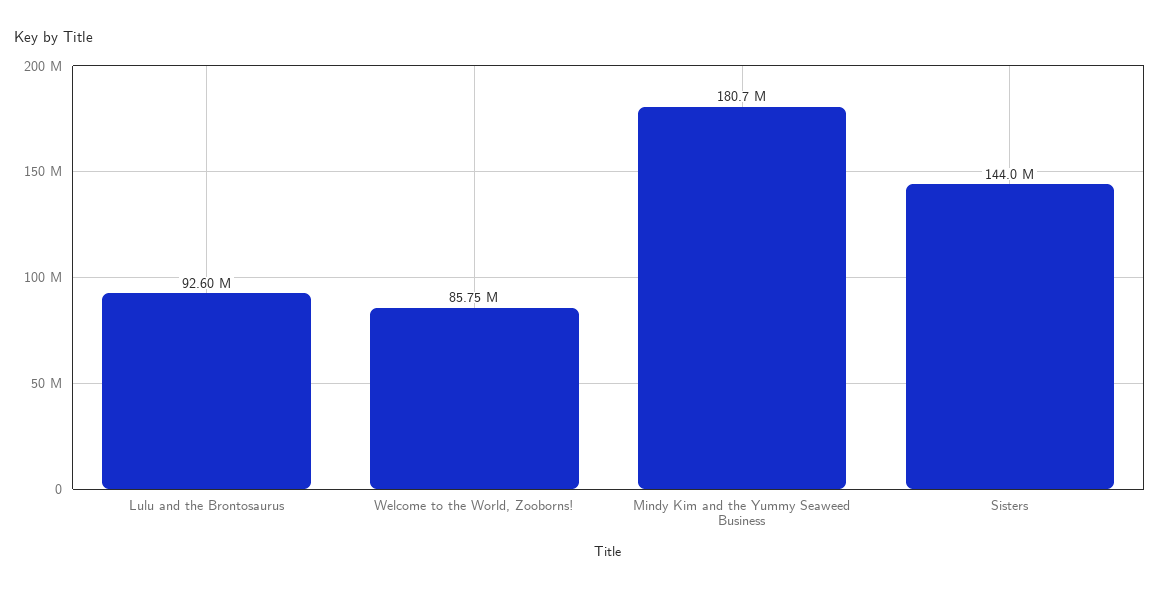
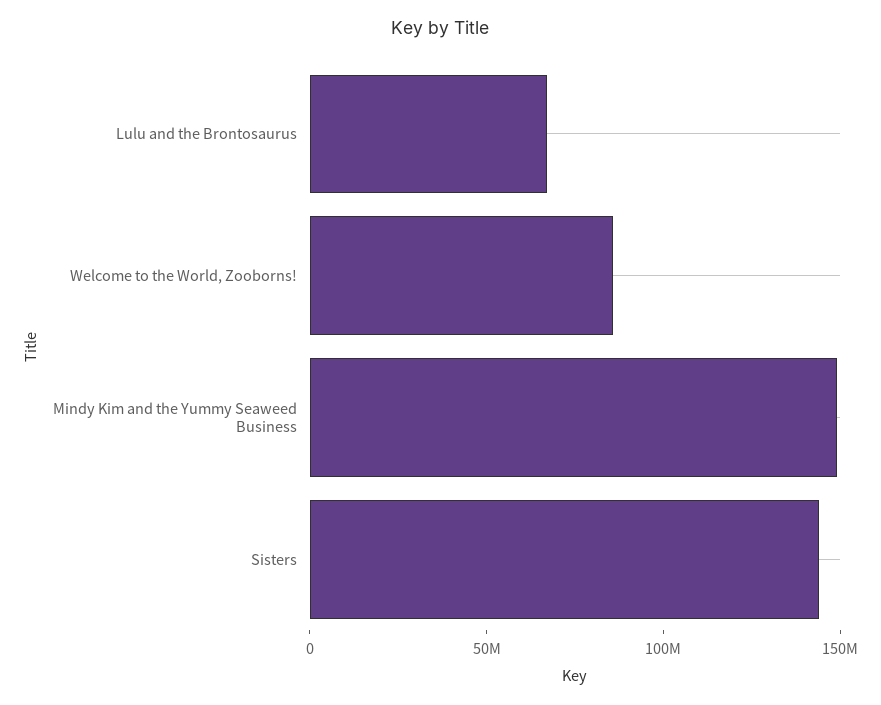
  {
-   "Lulu and the Brontosaurus": 92600000,
+   "Lulu and the Brontosaurus": 70000000,
    "Welcome to the World, Zooborns!": 85750000,
-   "Mindy Kim and the Yummy Seaweed Business": 180700000,
+   "Mindy Kim and the Yummy Seaweed Business": 150000000,
    "Sisters": 144000000
  }

